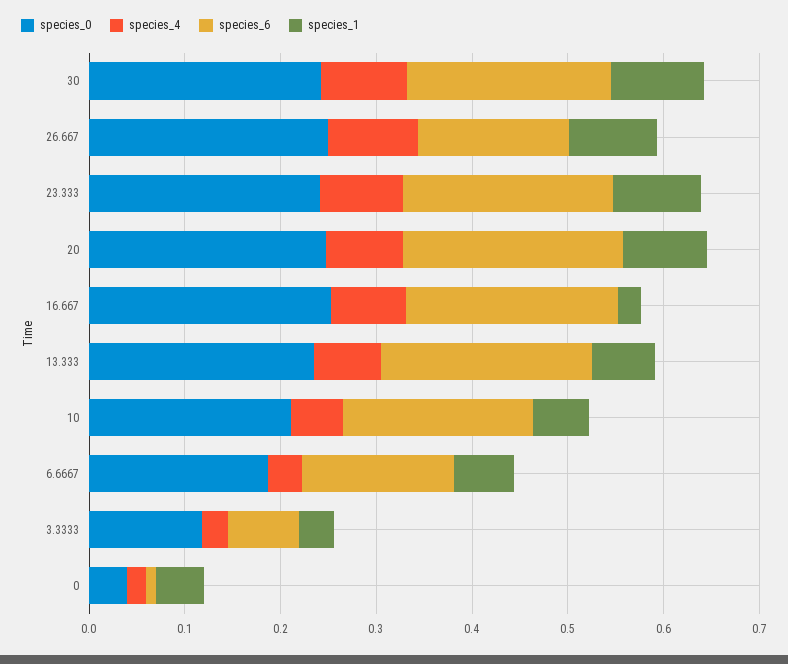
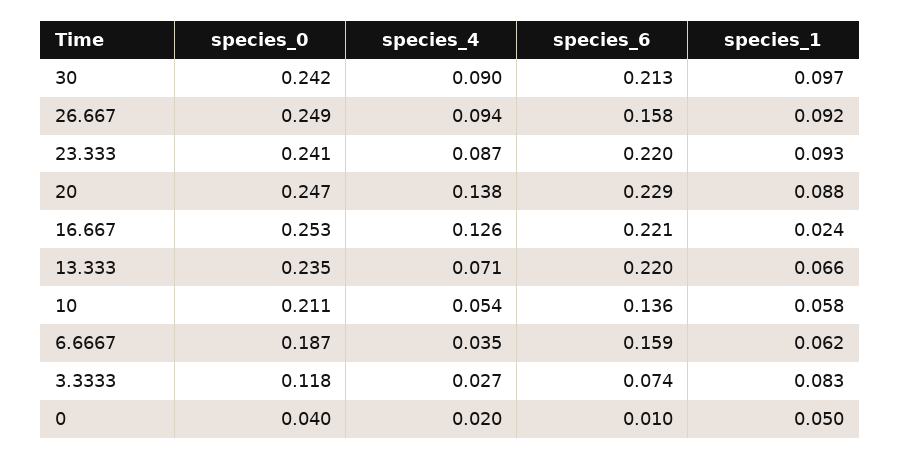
  {
    "species_0": {
      "30": 0.242,
      "26.667": 0.249,
      "23.333": 0.241,
      "20": 0.247,
      "16.667": 0.253,
      "13.333": 0.235,
      "10": 0.211,
      "6.6667": 0.187,
      "3.3333": 0.118,
      "0": 0.04
    },
    "species_4": {
      "30": 0.09,
      "26.667": 0.094,
      "23.333": 0.087,
-     "20": 0.08,
+     "20": 0.138,
-     "16.667": 0.08,
+     "16.667": 0.126,
      "13.333": 0.071,
      "10": 0.054,
      "6.6667": 0.035,
      "3.3333": 0.027,
      "0": 0.02
    },
    "species_6": {
      "30": 0.213,
      "26.667": 0.158,
      "23.333": 0.22,
      "20": 0.229,
      "16.667": 0.221,
      "13.333": 0.22,
-     "10": 0.2,
+     "10": 0.136,
      "6.6667": 0.159,
      "3.3333": 0.074,
      "0": 0.01
    },
    "species_1": {
      "30": 0.097,
      "26.667": 0.092,
      "23.333": 0.093,
      "20": 0.088,
      "16.667": 0.024,
      "13.333": 0.066,
      "10": 0.058,
      "6.6667": 0.062,
-     "3.3333": 0.04,
+     "3.3333": 0.083,
      "0": 0.05
    }
  }

